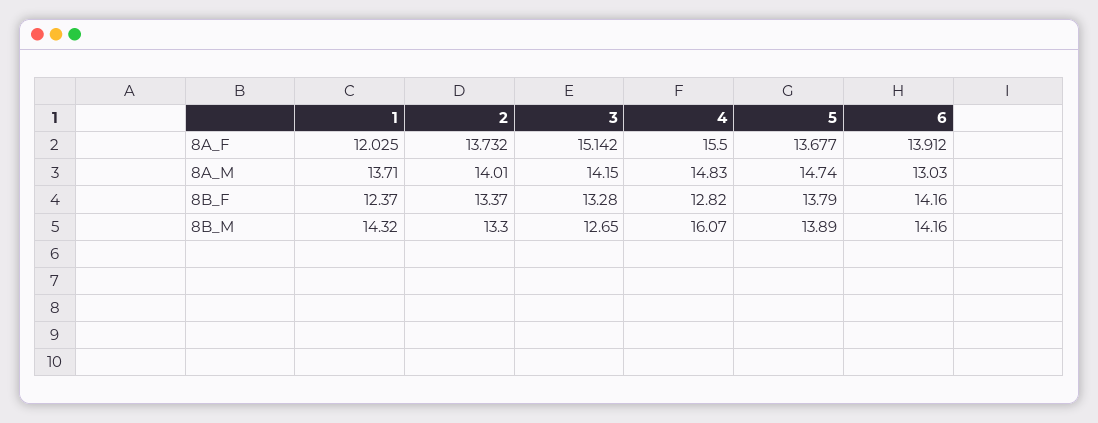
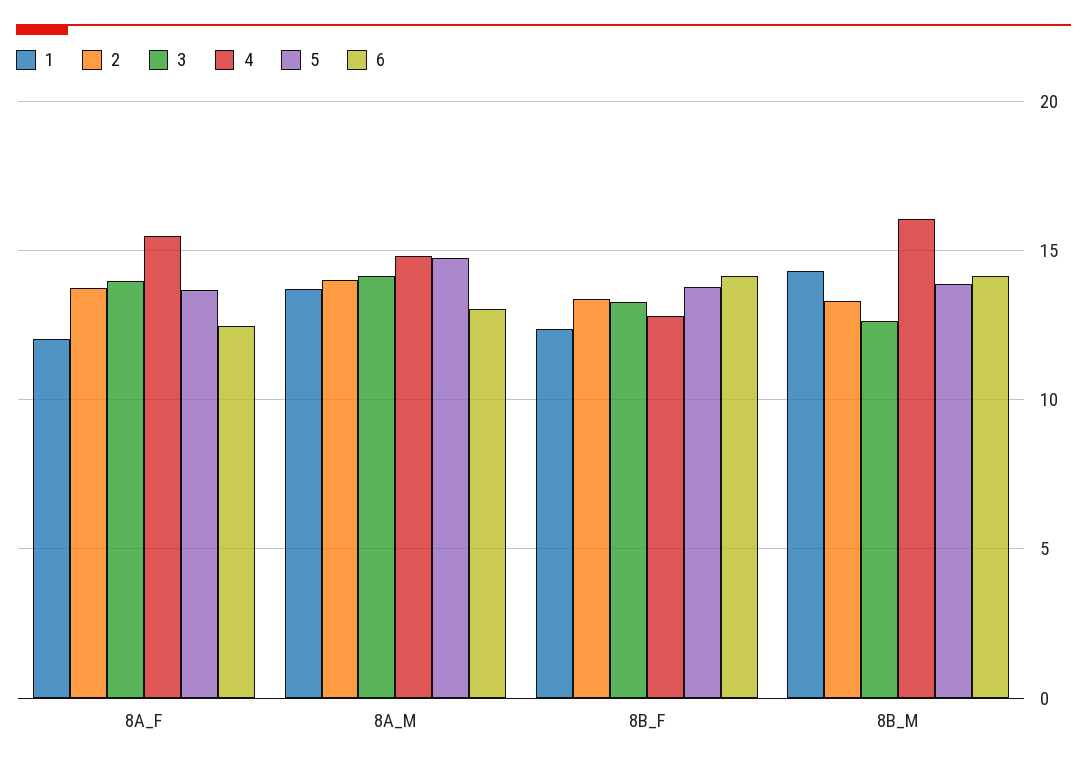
  {
    "1": {
      "8A_F": 12.025,
      "8A_M": 13.71,
      "8B_F": 12.37,
      "8B_M": 14.32
    },
    "2": {
      "8A_F": 13.732,
      "8A_M": 14.01,
      "8B_F": 13.37,
      "8B_M": 13.3
    },
    "3": {
-     "8A_F": 15.142,
+     "8A_F": 14,
      "8A_M": 14.15,
      "8B_F": 13.28,
      "8B_M": 12.65
    },
    "4": {
      "8A_F": 15.5,
      "8A_M": 14.83,
      "8B_F": 12.82,
      "8B_M": 16.07
    },
    "5": {
      "8A_F": 13.677,
      "8A_M": 14.74,
      "8B_F": 13.79,
      "8B_M": 13.89
    },
    "6": {
-     "8A_F": 13.912,
+     "8A_F": 12.5,
      "8A_M": 13.03,
      "8B_F": 14.16,
      "8B_M": 14.16
    }
  }

